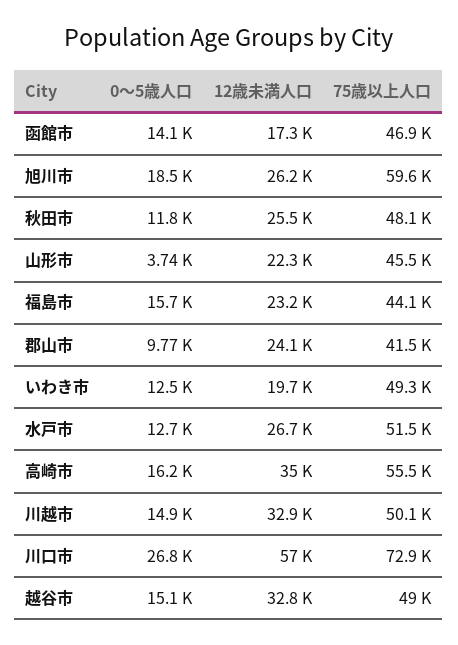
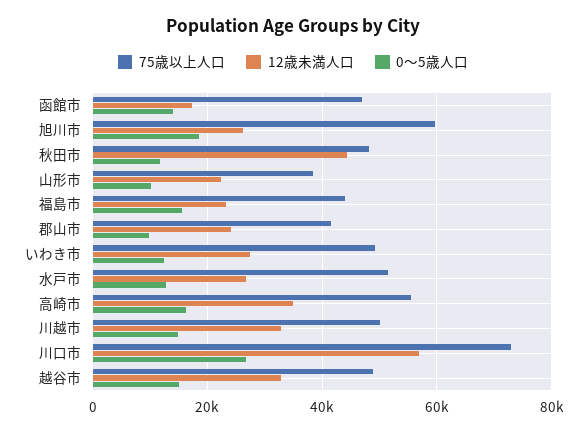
  {
    "0～5歳人口": {
      "函館市": 14100,
      "旭川市": 18500,
      "秋田市": 11800,
-     "山形市": 3740,
+     "山形市": 10000,
      "福島市": 15700,
      "郡山市": 9770,
      "いわき市": 12500,
      "水戸市": 12700,
      "高崎市": 16200,
      "川越市": 14900,
      "川口市": 26800,
      "越谷市": 15100
    },
    "12歳未満人口": {
      "函館市": 17300,
      "旭川市": 26200,
-     "秋田市": 25500,
+     "秋田市": 44000,
      "山形市": 22300,
      "福島市": 23200,
      "郡山市": 24100,
-     "いわき市": 19700,
+     "いわき市": 28000,
      "水戸市": 26700,
      "高崎市": 35000,
      "川越市": 32900,
      "川口市": 57000,
      "越谷市": 32800
    },
    "75歳以上人口": {
      "函館市": 46900,
      "旭川市": 59600,
      "秋田市": 48100,
-     "山形市": 45500,
+     "山形市": 38000,
      "福島市": 44100,
      "郡山市": 41500,
      "いわき市": 49300,
      "水戸市": 51500,
      "高崎市": 55500,
      "川越市": 50100,
      "川口市": 72900,
      "越谷市": 49000
    }
  }

